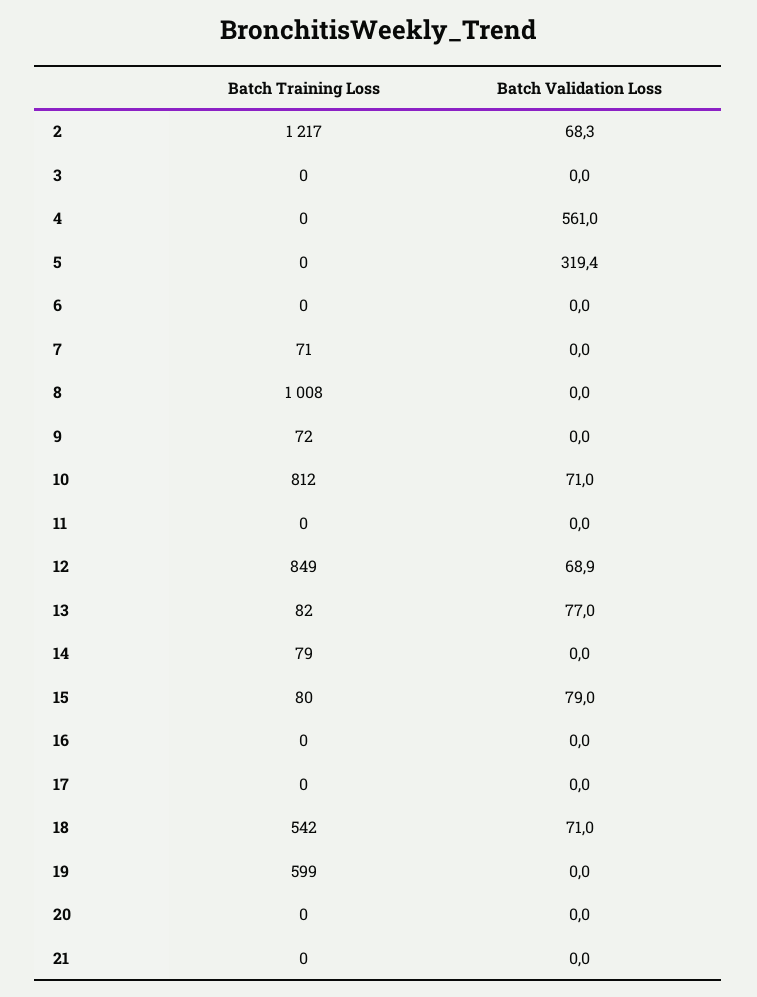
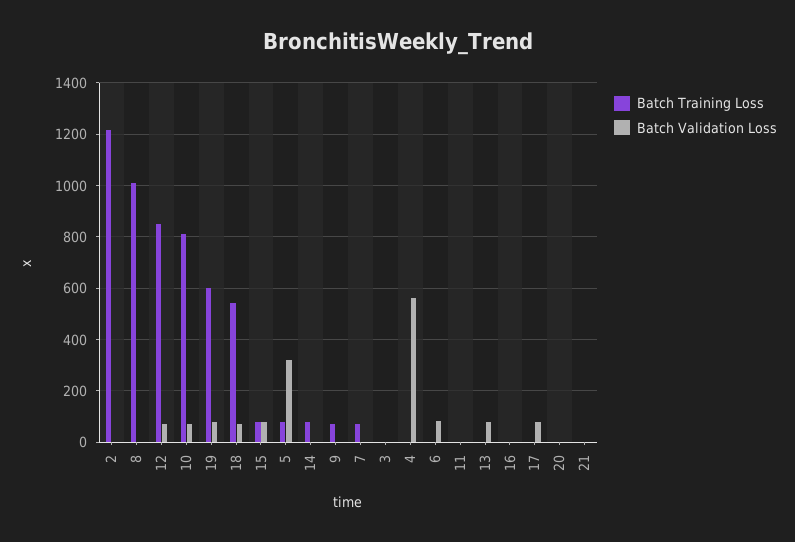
  {
    "Batch Training Loss": {
      "2": 1217,
      "3": 0,
      "4": 0,
-     "5": 0,
+     "5": 75,
      "6": 0,
      "7": 71,
      "8": 1008,
      "9": 72,
      "10": 812,
      "11": 0,
      "12": 849,
-     "13": 82,
+     "13": 0,
      "14": 79,
      "15": 80,
      "16": 0,
      "17": 0,
      "18": 542,
      "19": 599,
      "20": 0,
      "21": 0
    },
    "Batch Validation Loss": {
-     "2": 68.3,
+     "2": 0,
      "3": 0,
      "4": 561,
      "5": 319.4,
-     "6": 0,
+     "6": 75,
      "7": 0,
      "8": 0,
      "9": 0,
      "10": 71,
      "11": 0,
      "12": 68.9,
      "13": 77,
      "14": 0,
      "15": 79,
      "16": 0,
-     "17": 0,
+     "17": 75,
      "18": 71,
-     "19": 0,
+     "19": 75,
      "20": 0,
      "21": 0
    }
  }

